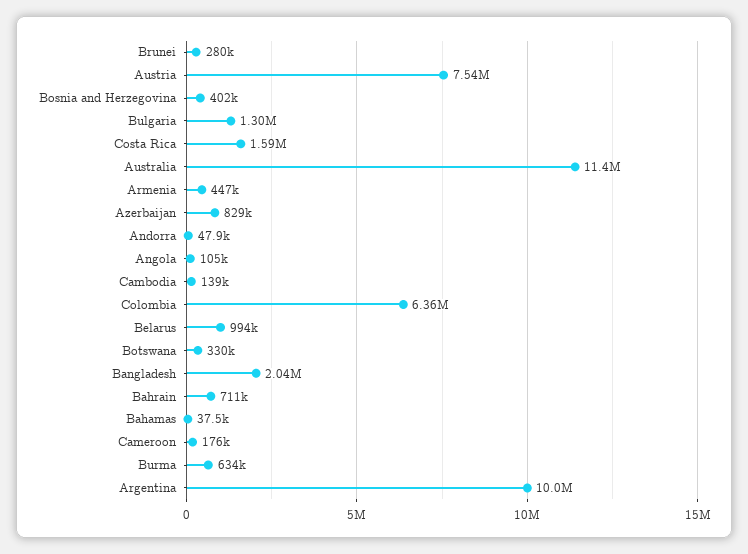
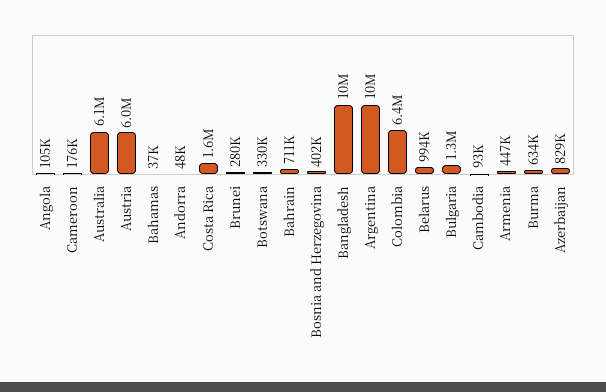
  {
    "Brunei": 280000,
-   "Austria": 7540000,
+   "Austria": 6000000,
    "Bosnia and Herzegovina": 402000,
    "Bulgaria": 1300000,
    "Costa Rica": 1590000,
-   "Australia": 11400000,
+   "Australia": 6100000,
    "Armenia": 447000,
    "Azerbaijan": 829000,
    "Andorra": 47900,
    "Angola": 105000,
-   "Cambodia": 139000,
+   "Cambodia": 93000,
    "Colombia": 6360000,
    "Belarus": 994000,
    "Botswana": 330000,
-   "Bangladesh": 2040000,
+   "Bangladesh": 10000000,
    "Bahrain": 711000,
    "Bahamas": 37500,
    "Cameroon": 176000,
    "Burma": 634000,
    "Argentina": 10000000
  }

